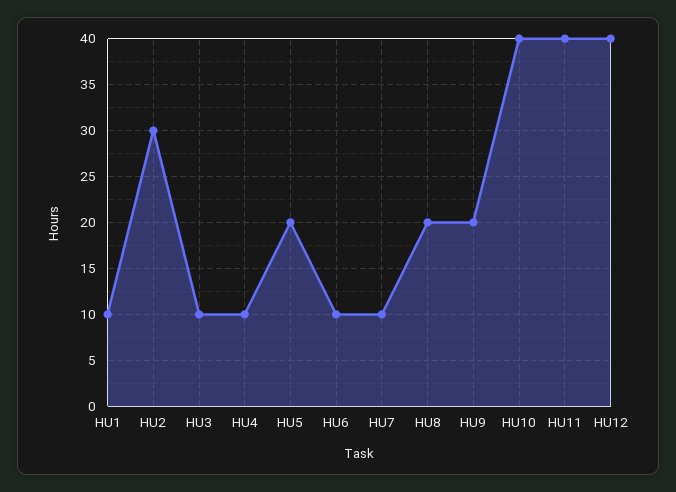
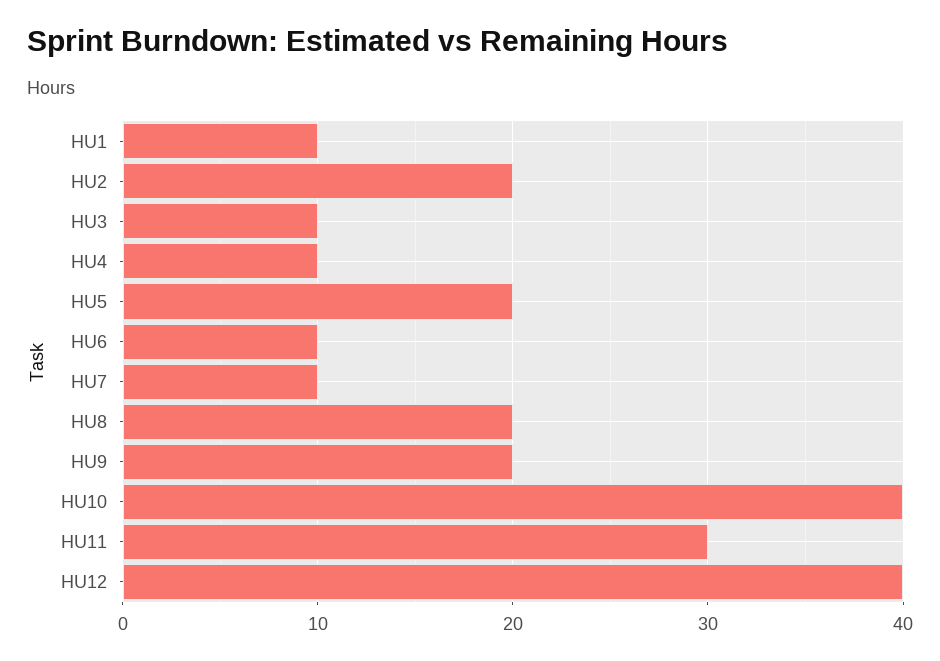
  {
    "HU1": 10,
-   "HU2": 30,
+   "HU2": 20,
    "HU3": 10,
    "HU4": 10,
    "HU5": 20,
    "HU6": 10,
    "HU7": 10,
    "HU8": 20,
    "HU9": 20,
    "HU10": 40,
-   "HU11": 40,
+   "HU11": 30,
    "HU12": 40
  }

